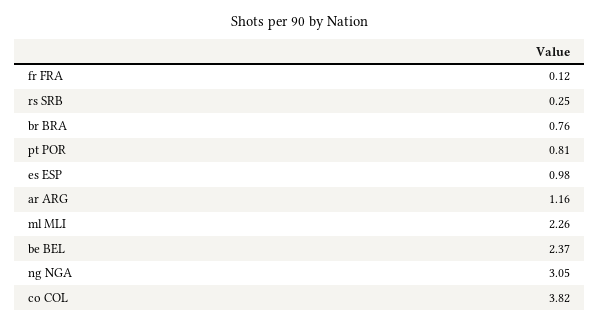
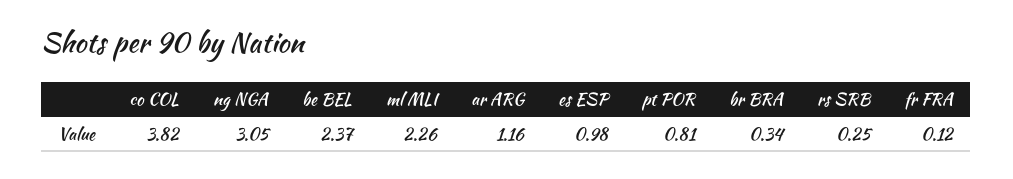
  {
    "fr FRA": 0.12,
    "rs SRB": 0.25,
-   "br BRA": 0.76,
+   "br BRA": 0.34,
    "pt POR": 0.81,
    "es ESP": 0.98,
    "ar ARG": 1.16,
    "ml MLI": 2.26,
    "be BEL": 2.37,
    "ng NGA": 3.05,
    "co COL": 3.82
  }

